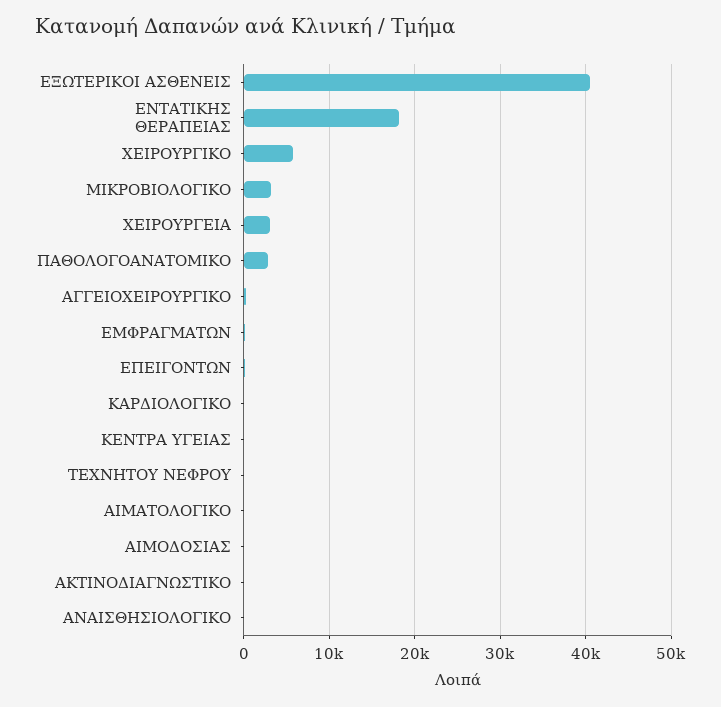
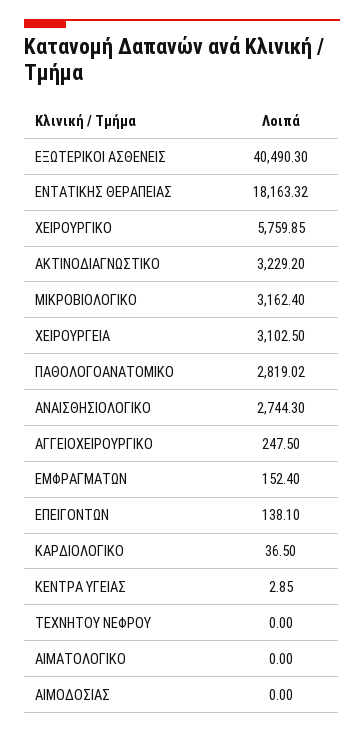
  {
    "ΕΞΩΤΕΡΙΚΟΙ ΑΣΘΕΝΕΙΣ": 40490.3,
    "ΕΝΤΑΤΙΚΗΣ ΘΕΡΑΠΕΙΑΣ": 18163.32,
    "ΧΕΙΡΟΥΡΓΙΚΟ": 5759.85,
    "ΜΙΚΡΟΒΙΟΛΟΓΙΚΟ": 3162.4,
    "ΧΕΙΡΟΥΡΓΕΙΑ": 3102.5,
    "ΠΑΘΟΛΟΓΟΑΝΑΤΟΜΙΚΟ": 2819.02,
    "ΑΓΓΕΙΟΧΕΙΡΟΥΡΓΙΚΟ": 247.5,
    "ΕΜΦΡΑΓΜΑΤΩΝ": 152.4,
    "ΕΠΕΙΓΟΝΤΩΝ": 138.1,
    "ΚΑΡΔΙΟΛΟΓΙΚΟ": 36.5,
    "ΚΕΝΤΡΑ ΥΓΕΙΑΣ": 2.85,
    "ΤΕΧΝΗΤΟΥ ΝΕΦΡΟΥ": 0,
    "ΑΙΜΑΤΟΛΟΓΙΚΟ": 0,
    "ΑΙΜΟΔΟΣΙΑΣ": 0,
-   "ΑΚΤΙΝΟΔΙΑΓΝΩΣΤΙΚΟ": 0,
+   "ΑΚΤΙΝΟΔΙΑΓΝΩΣΤΙΚΟ": 3229.2,
-   "ΑΝΑΙΣΘΗΣΙΟΛΟΓΙΚΟ": 0
+   "ΑΝΑΙΣΘΗΣΙΟΛΟΓΙΚΟ": 2744.3
  }

